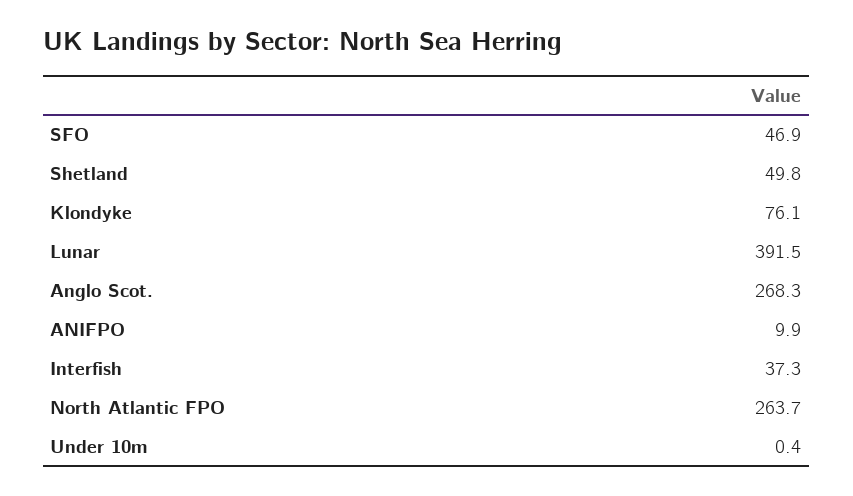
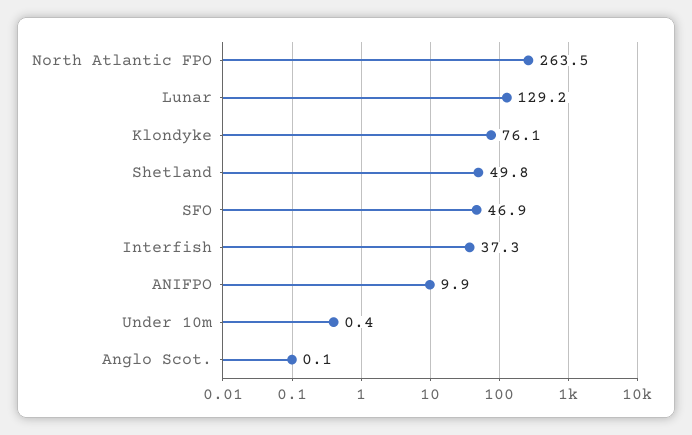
  {
    "SFO": 46.9,
    "Shetland": 49.8,
    "Klondyke": 76.1,
-   "Lunar": 391.5,
+   "Lunar": 129.2,
-   "Anglo Scot.": 268.3,
+   "Anglo Scot.": 0.1,
    "ANIFPO": 9.9,
    "Interfish": 37.3,
-   "North Atlantic FPO": 263.7,
+   "North Atlantic FPO": 263.5,
    "Under 10m": 0.4
  }

